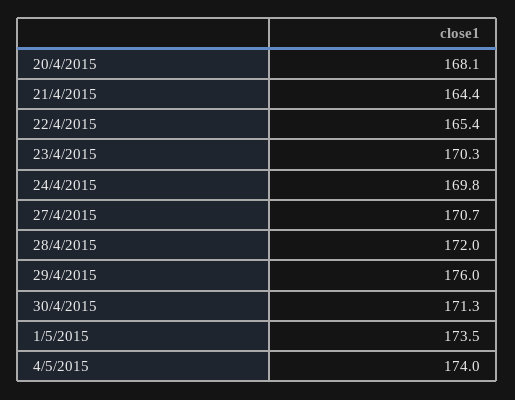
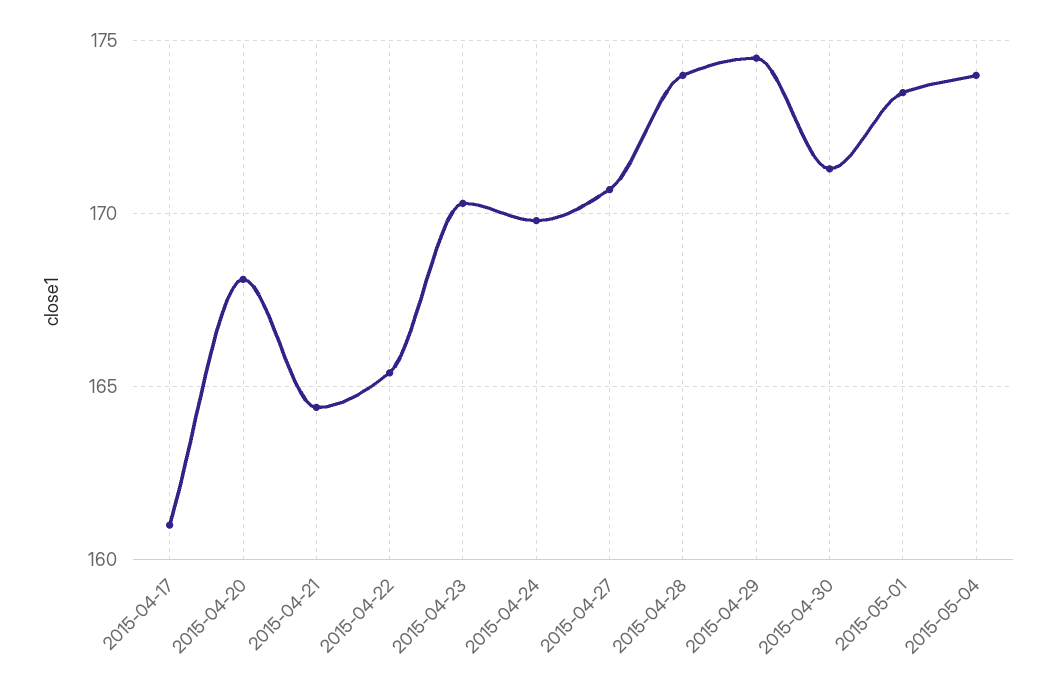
  {
    "20/4/2015": 168.1,
    "21/4/2015": 164.4,
    "22/4/2015": 165.4,
    "23/4/2015": 170.3,
    "24/4/2015": 169.8,
    "27/4/2015": 170.7,
-   "28/4/2015": 172,
+   "28/4/2015": 174,
-   "29/4/2015": 176,
+   "29/4/2015": 174.5,
    "30/4/2015": 171.3,
    "1/5/2015": 173.5,
-   "4/5/2015": 174
+   "4/5/2015": 174,
+   "2015-04-17": 161
  }

